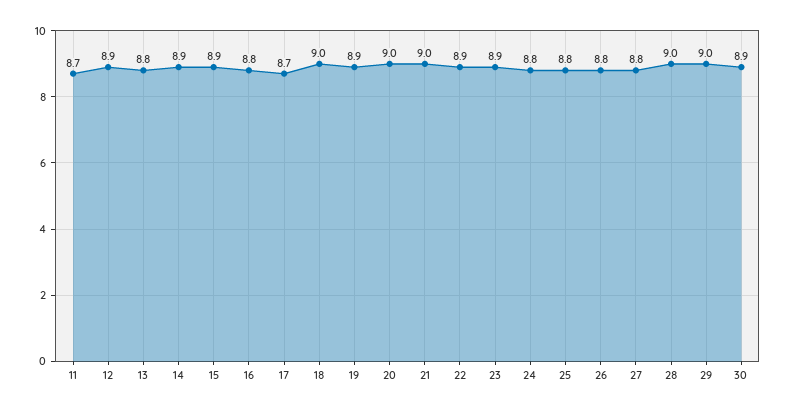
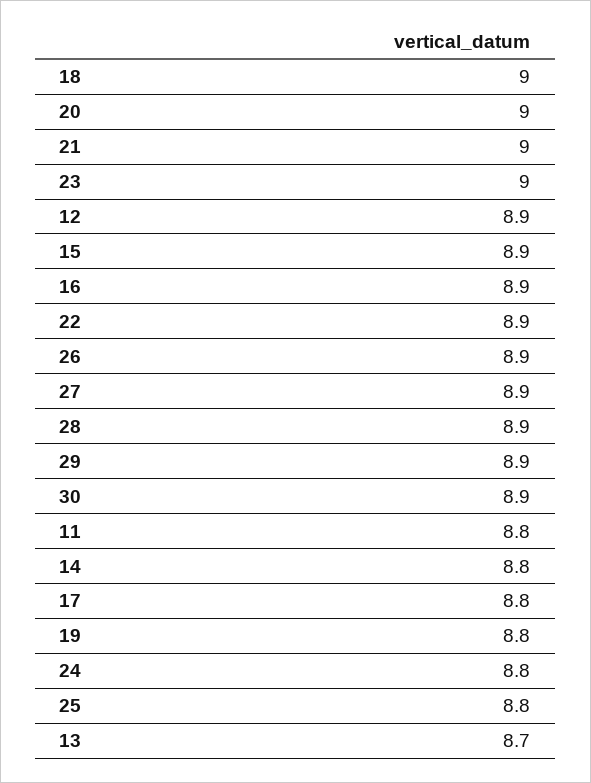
  {
-   "11": 8.7,
+   "11": 8.8,
    "12": 8.9,
-   "13": 8.8,
+   "13": 8.7,
-   "14": 8.9,
+   "14": 8.8,
    "15": 8.9,
-   "16": 8.8,
+   "16": 8.9,
-   "17": 8.7,
+   "17": 8.8,
    "18": 9,
-   "19": 8.9,
+   "19": 8.8,
    "20": 9,
    "21": 9,
    "22": 8.9,
-   "23": 8.9,
+   "23": 9,
    "24": 8.8,
    "25": 8.8,
-   "26": 8.8,
+   "26": 8.9,
-   "27": 8.8,
+   "27": 8.9,
-   "28": 9,
+   "28": 8.9,
-   "29": 9,
+   "29": 8.9,
    "30": 8.9
  }

